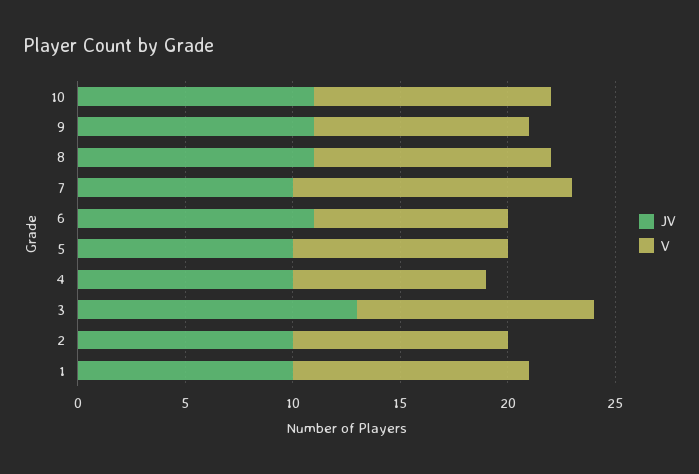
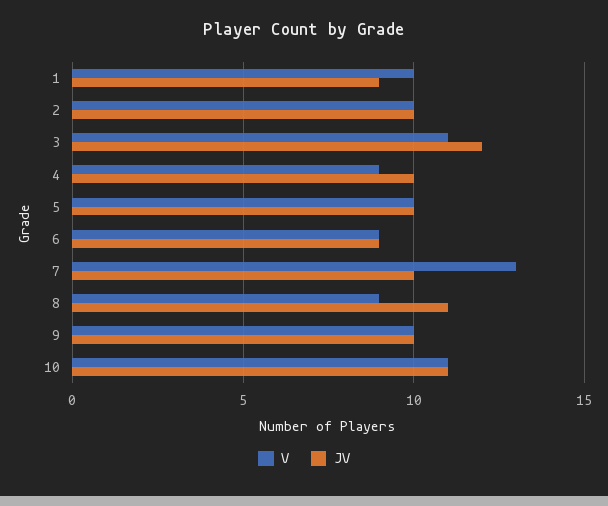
  {
    "JV": {
      "10": 11,
-     "9": 11,
+     "9": 10,
      "8": 11,
      "7": 10,
-     "6": 11,
+     "6": 9,
      "5": 10,
      "4": 10,
-     "3": 13,
+     "3": 12,
      "2": 10,
-     "1": 10
+     "1": 9
    },
    "V": {
      "10": 11,
      "9": 10,
-     "8": 11,
+     "8": 9,
      "7": 13,
      "6": 9,
      "5": 10,
      "4": 9,
      "3": 11,
      "2": 10,
-     "1": 11
+     "1": 10
    }
  }

